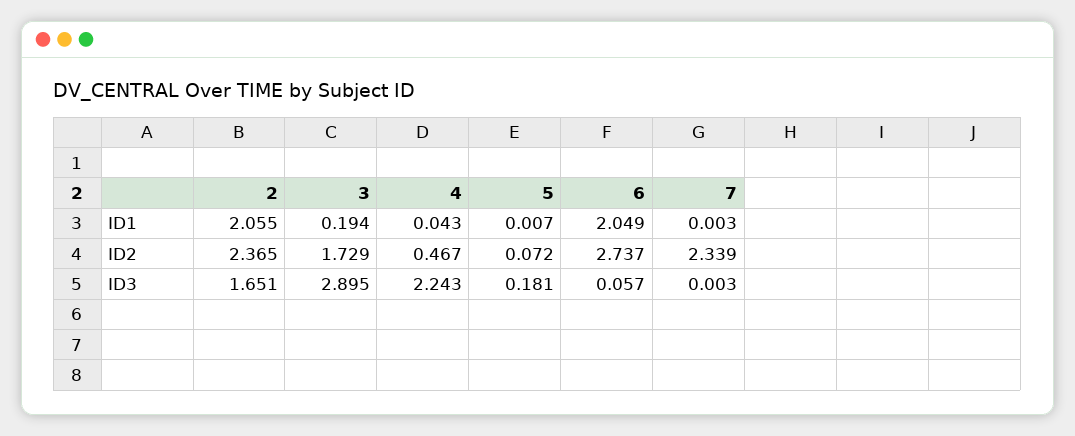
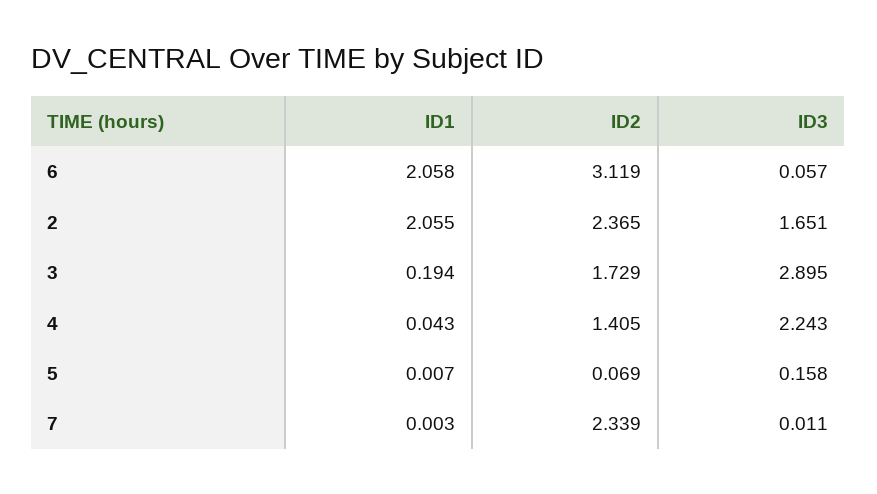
  {
    "2": {
      "ID1": 2.055,
      "ID2": 2.365,
      "ID3": 1.651
    },
    "3": {
      "ID1": 0.194,
      "ID2": 1.729,
      "ID3": 2.895
    },
    "4": {
      "ID1": 0.043,
-     "ID2": 0.467,
+     "ID2": 1.405,
      "ID3": 2.243
    },
    "5": {
      "ID1": 0.007,
-     "ID2": 0.072,
+     "ID2": 0.069,
-     "ID3": 0.181
+     "ID3": 0.158
    },
    "6": {
-     "ID1": 2.049,
+     "ID1": 2.058,
-     "ID2": 2.737,
+     "ID2": 3.119,
      "ID3": 0.057
    },
    "7": {
      "ID1": 0.003,
      "ID2": 2.339,
-     "ID3": 0.003
+     "ID3": 0.011
    }
  }

